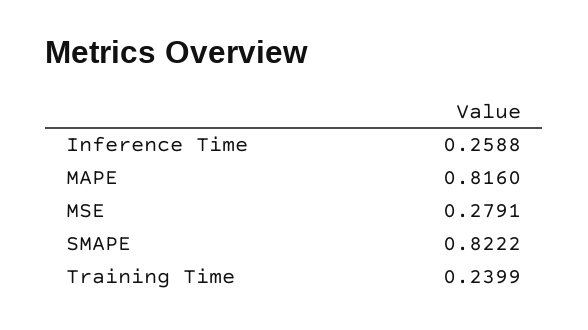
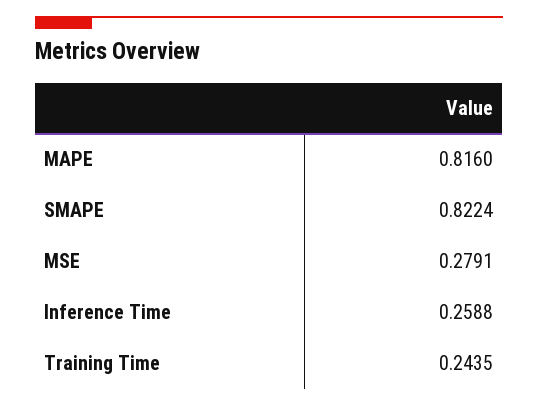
  {
    "Inference Time": 0.2588,
    "MAPE": 0.816,
    "MSE": 0.2791,
-   "SMAPE": 0.8222,
+   "SMAPE": 0.8224,
-   "Training Time": 0.2399
+   "Training Time": 0.2435
  }

